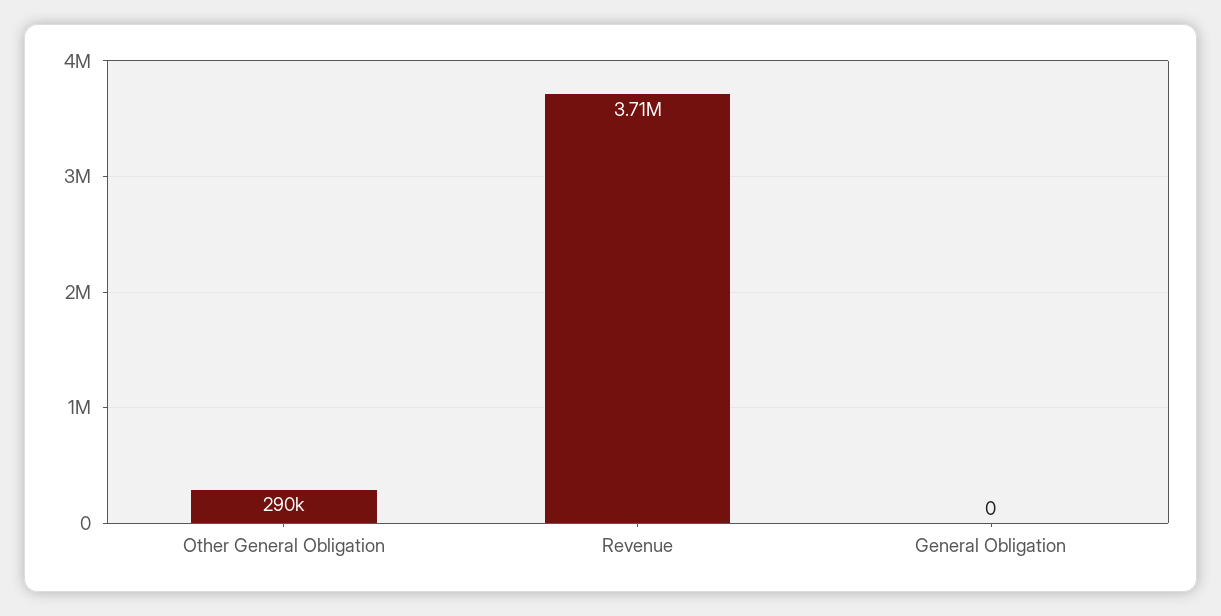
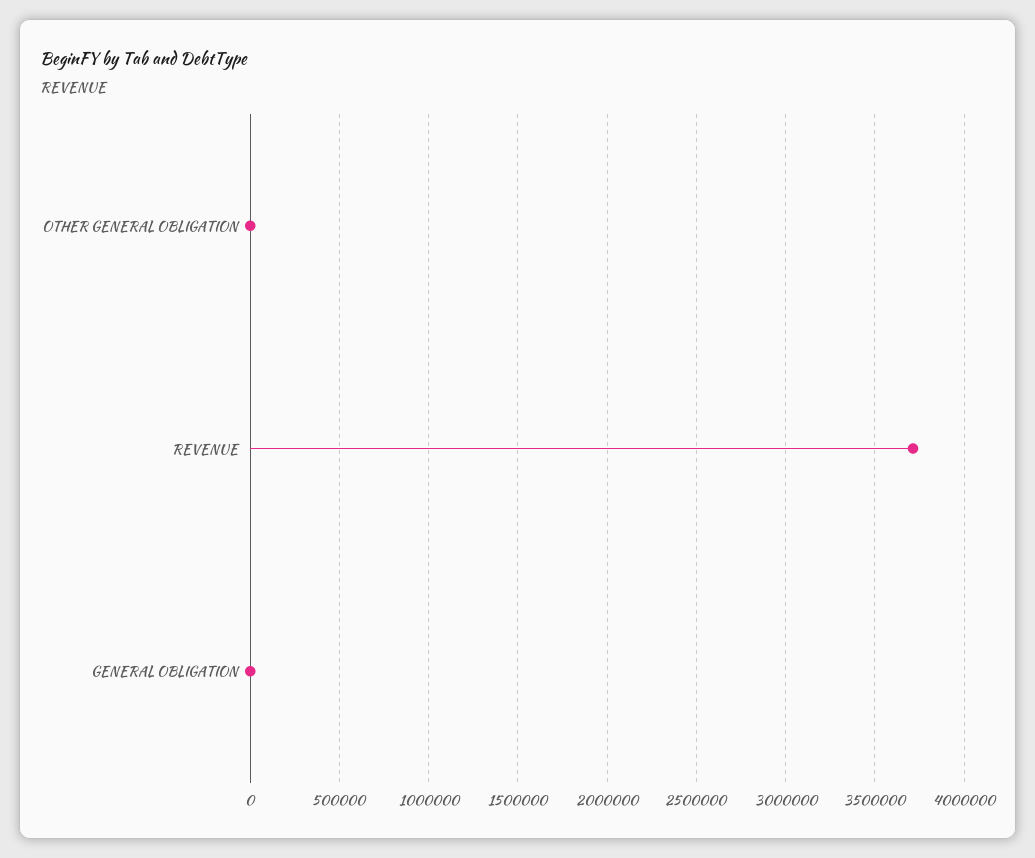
  {
-   "Other General Obligation": 290000,
+   "Other General Obligation": 0,
    "Revenue": 3710000,
    "General Obligation": 0
  }

